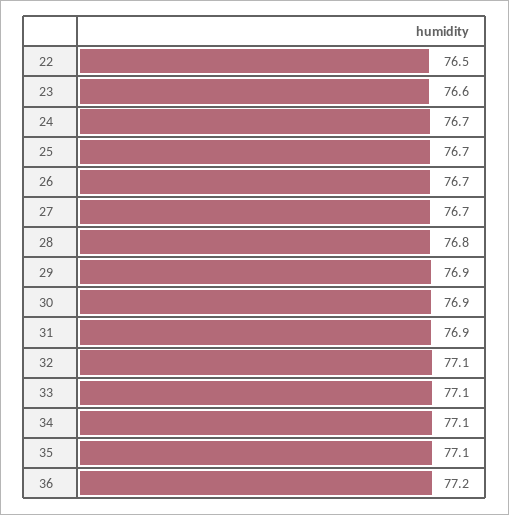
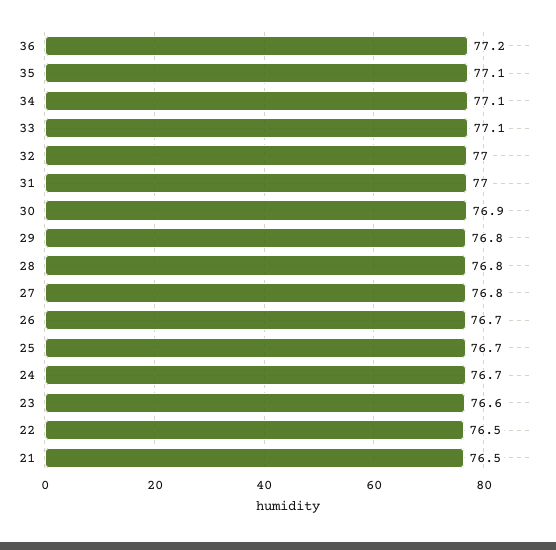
  {
    "22": 76.5,
    "23": 76.6,
    "24": 76.7,
    "25": 76.7,
    "26": 76.7,
-   "27": 76.7,
+   "27": 76.8,
    "28": 76.8,
-   "29": 76.9,
+   "29": 76.8,
    "30": 76.9,
-   "31": 76.9,
+   "31": 77,
-   "32": 77.1,
+   "32": 77,
    "33": 77.1,
    "34": 77.1,
    "35": 77.1,
-   "36": 77.2
+   "36": 77.2,
+   "21": 76.5
  }

